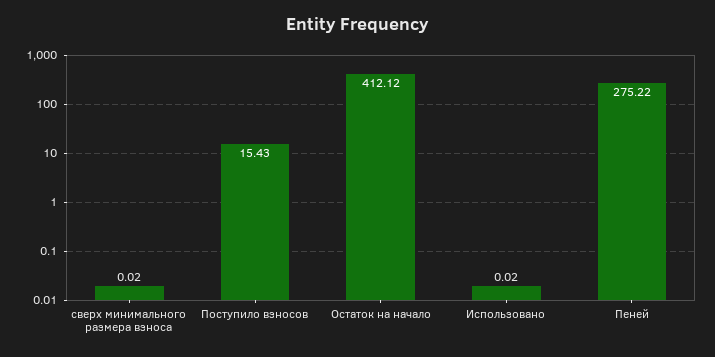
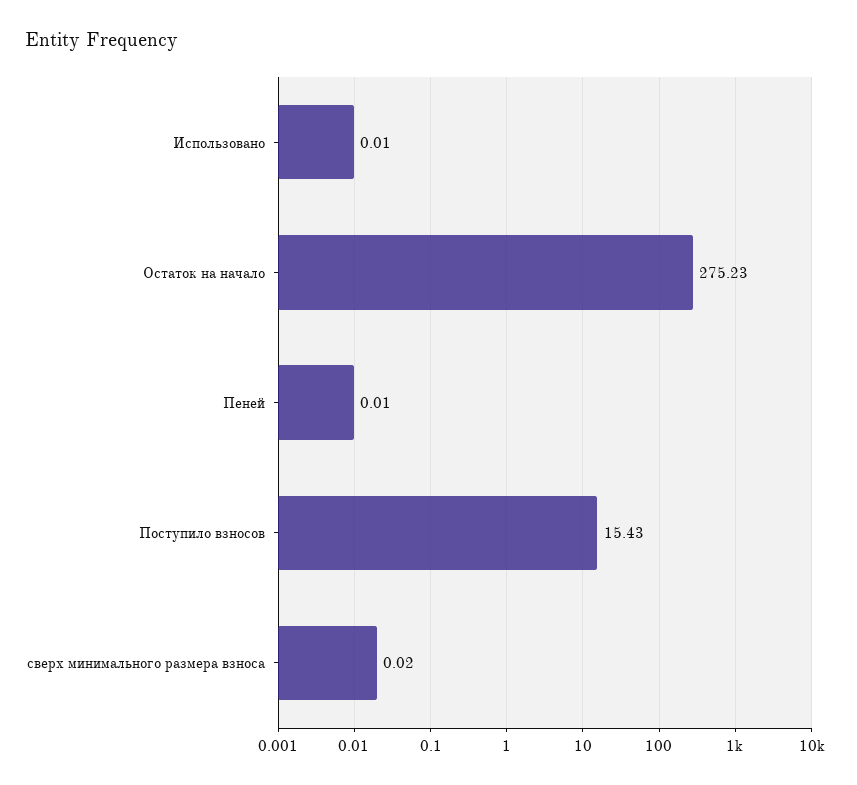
  {
    "сверх минимального размера взноса": 0.02,
    "Поступило взносов": 15.43,
-   "Остаток на начало": 412.12,
+   "Остаток на начало": 275.23,
-   "Использовано": 0.02,
+   "Использовано": 0.01,
-   "Пеней": 275.22
+   "Пеней": 0.01
  }

